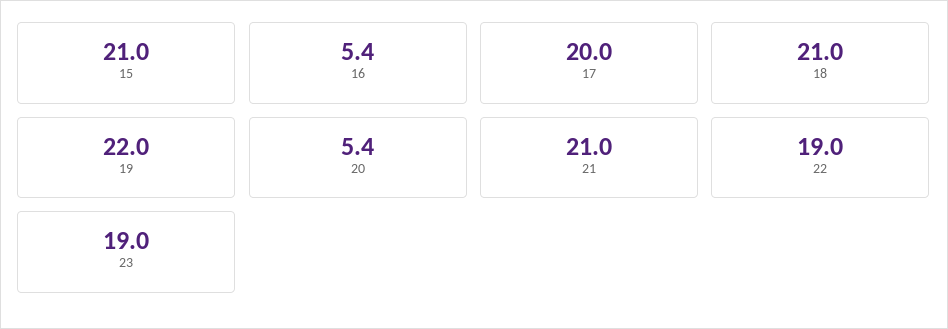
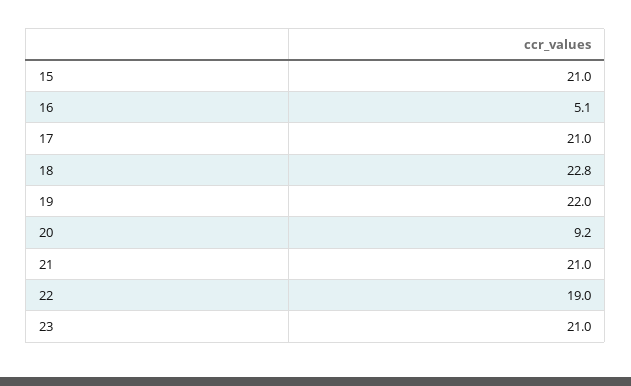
  {
    "15": 21,
-   "16": 5.4,
+   "16": 5.1,
-   "17": 20,
+   "17": 21,
-   "18": 21,
+   "18": 22.8,
    "19": 22,
-   "20": 5.4,
+   "20": 9.2,
    "21": 21,
    "22": 19,
-   "23": 19
+   "23": 21
  }

